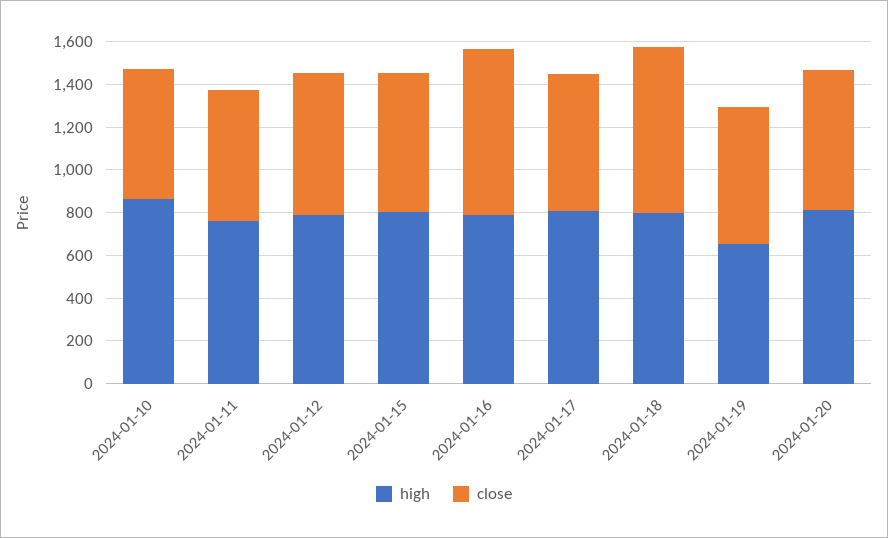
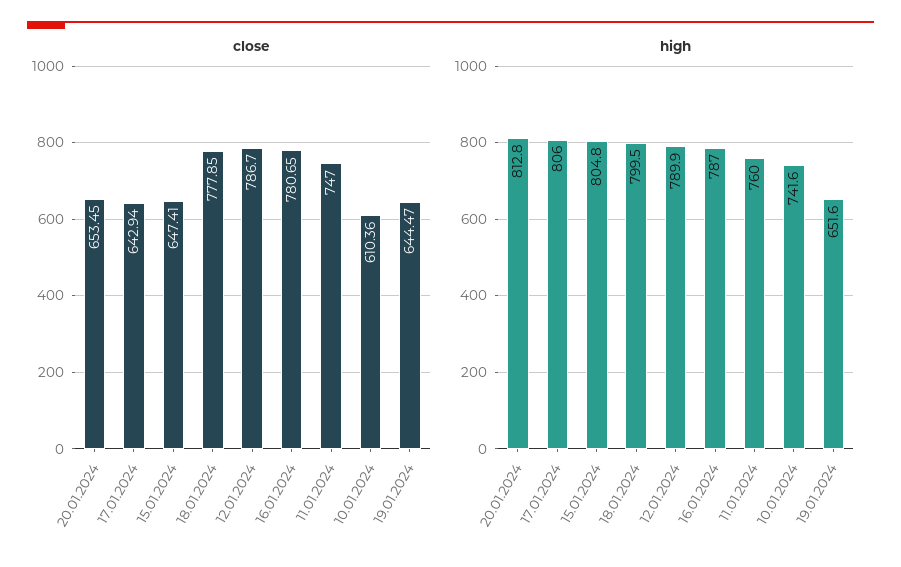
  {
    "high": {
-     "2024-01-10": 850,
+     "2024-01-10": 741.6,
      "2024-01-11": 760,
      "2024-01-12": 789.9,
      "2024-01-15": 804.8,
      "2024-01-16": 787,
      "2024-01-17": 806,
      "2024-01-18": 799.5,
      "2024-01-19": 651.6,
      "2024-01-20": 812.8
    },
    "close": {
      "2024-01-10": 610.36,
-     "2024-01-11": 600,
+     "2024-01-11": 747,
-     "2024-01-12": 650,
+     "2024-01-12": 786.7,
      "2024-01-15": 647.41,
      "2024-01-16": 780.65,
      "2024-01-17": 642.94,
      "2024-01-18": 777.85,
      "2024-01-19": 644.47,
      "2024-01-20": 653.45
    }
  }

